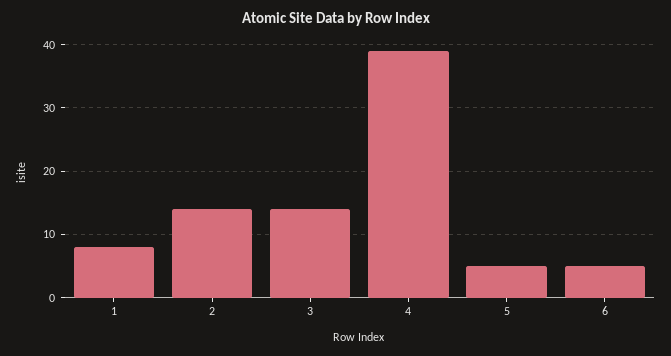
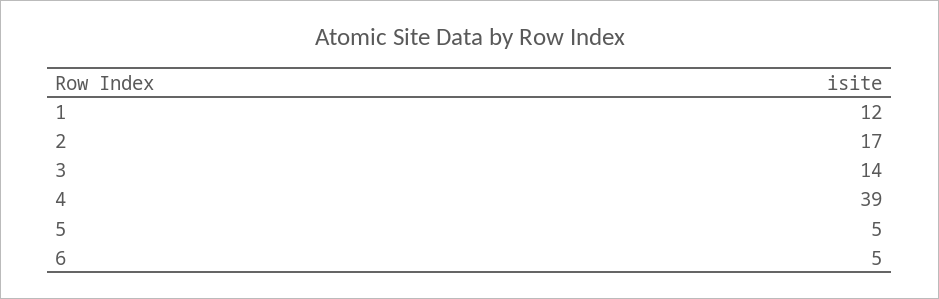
  {
-   "1": 8,
+   "1": 12,
-   "2": 14,
+   "2": 17,
    "3": 14,
    "4": 39,
    "5": 5,
    "6": 5
  }

